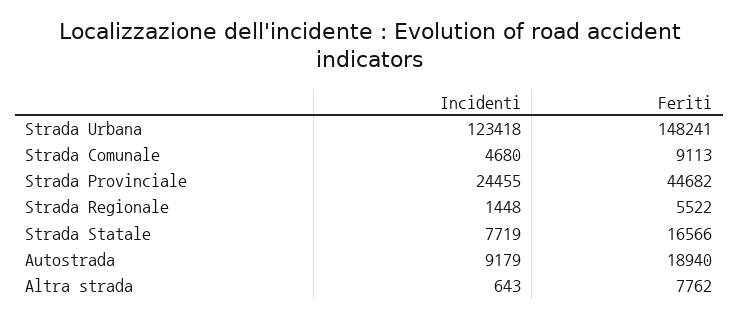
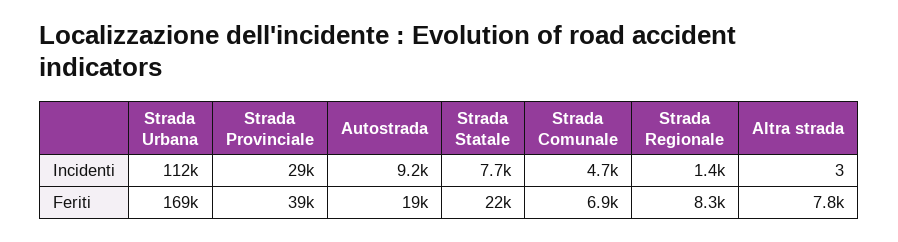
  {
    "Incidenti": {
-     "Strada Urbana": 123418,
+     "Strada Urbana": 112000,
      "Strada Comunale": 4680,
-     "Strada Provinciale": 24455,
+     "Strada Provinciale": 29000,
      "Strada Regionale": 1448,
      "Strada Statale": 7719,
      "Autostrada": 9179,
-     "Altra strada": 643
+     "Altra strada": 3
    },
    "Feriti": {
-     "Strada Urbana": 148241,
+     "Strada Urbana": 169000,
-     "Strada Comunale": 9113,
+     "Strada Comunale": 6900,
-     "Strada Provinciale": 44682,
+     "Strada Provinciale": 39000,
-     "Strada Regionale": 5522,
+     "Strada Regionale": 8300,
-     "Strada Statale": 16566,
+     "Strada Statale": 22000,
      "Autostrada": 18940,
      "Altra strada": 7762
    }
  }

